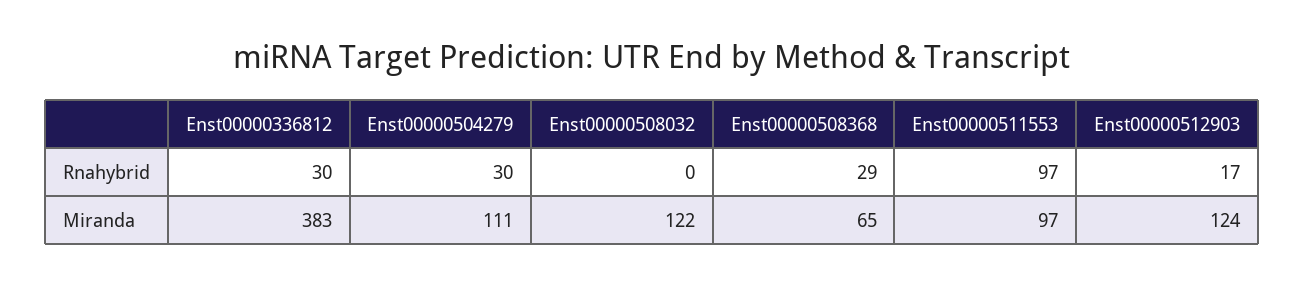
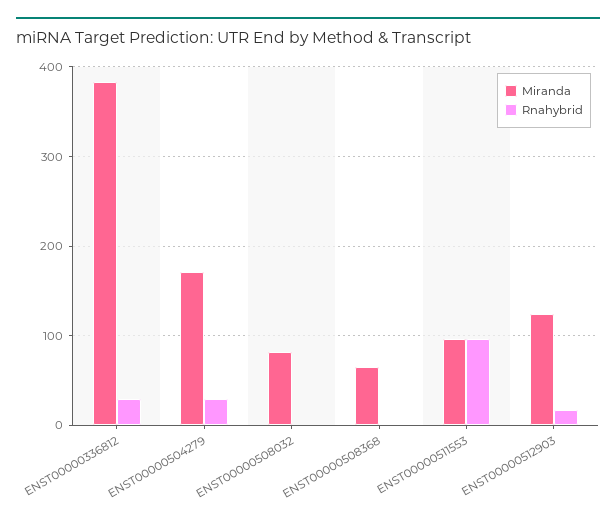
  {
    "Rnahybrid": {
      "Enst00000336812": 30,
      "Enst00000504279": 30,
      "Enst00000508032": 0,
-     "Enst00000508368": 29,
+     "Enst00000508368": 0,
      "Enst00000511553": 97,
      "Enst00000512903": 17
    },
    "Miranda": {
      "Enst00000336812": 383,
-     "Enst00000504279": 111,
+     "Enst00000504279": 170,
-     "Enst00000508032": 122,
+     "Enst00000508032": 80,
      "Enst00000508368": 65,
      "Enst00000511553": 97,
      "Enst00000512903": 124
    }
  }

